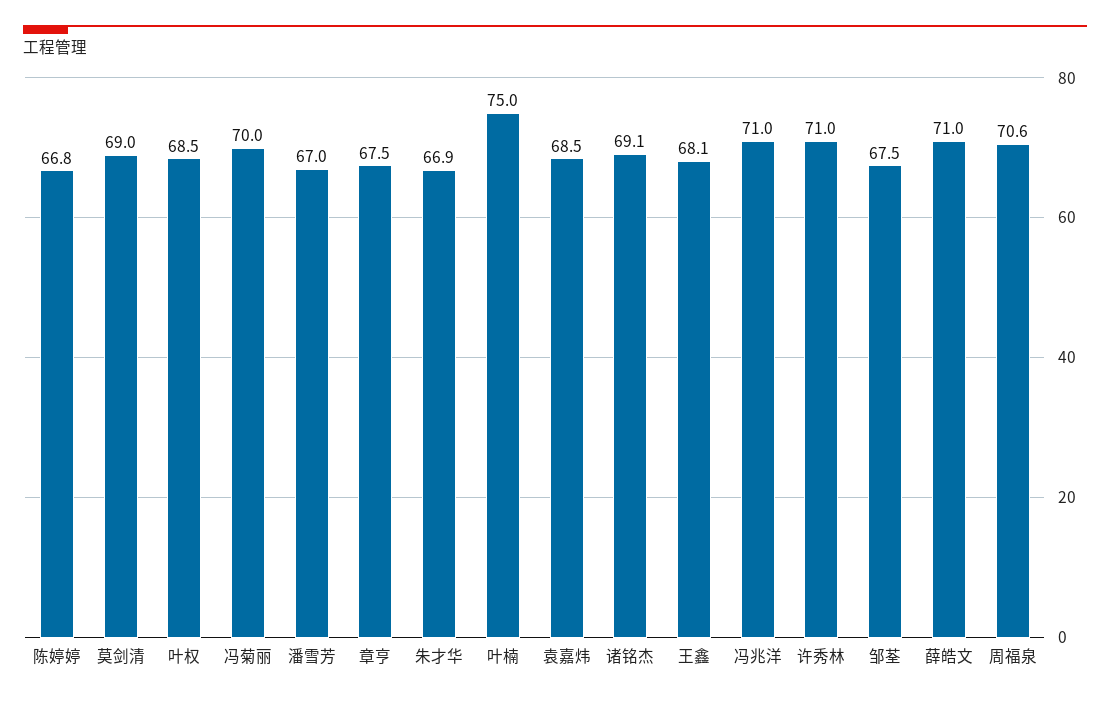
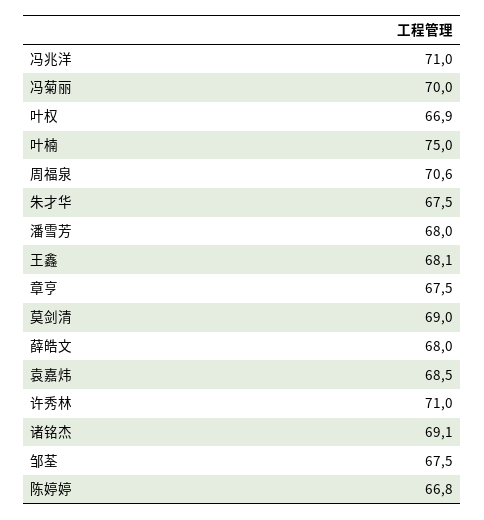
  {
    "陈婷婷": 66.8,
    "莫剑清": 69,
-   "叶权": 68.5,
+   "叶权": 66.9,
    "冯菊丽": 70,
-   "潘雪芳": 67,
+   "潘雪芳": 68,
    "章亨": 67.5,
-   "朱才华": 66.9,
+   "朱才华": 67.5,
    "叶楠": 75,
    "袁嘉炜": 68.5,
    "诸铭杰": 69.1,
    "王鑫": 68.1,
    "冯兆洋": 71,
    "许秀林": 71,
    "邹荃": 67.5,
-   "薛皓文": 71,
+   "薛皓文": 68,
    "周福泉": 70.6
  }

